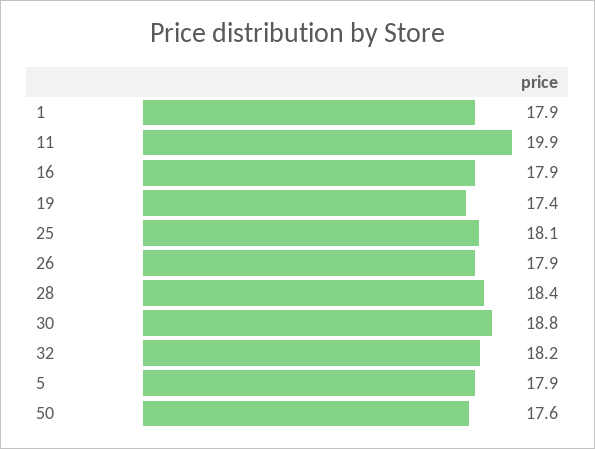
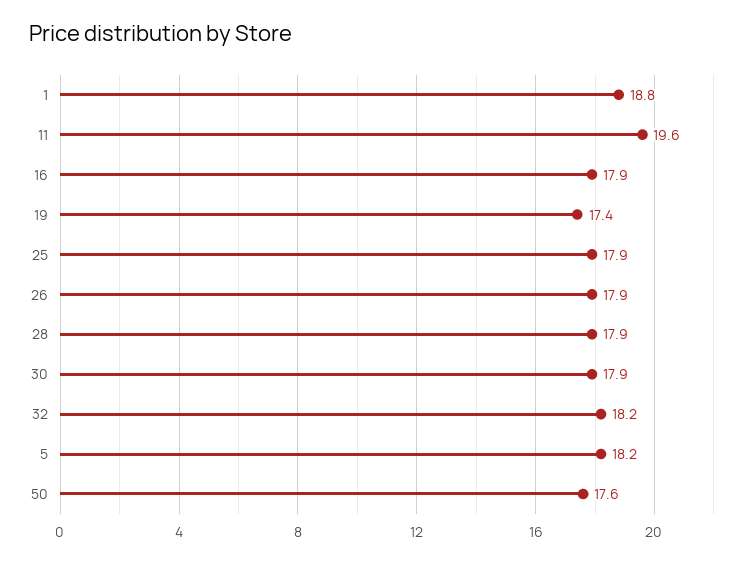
  {
-   "1": 17.9,
+   "1": 18.8,
-   "11": 19.9,
+   "11": 19.6,
    "16": 17.9,
    "19": 17.4,
-   "25": 18.1,
+   "25": 17.9,
    "26": 17.9,
-   "28": 18.4,
+   "28": 17.9,
-   "30": 18.8,
+   "30": 17.9,
    "32": 18.2,
-   "5": 17.9,
+   "5": 18.2,
    "50": 17.6
  }

